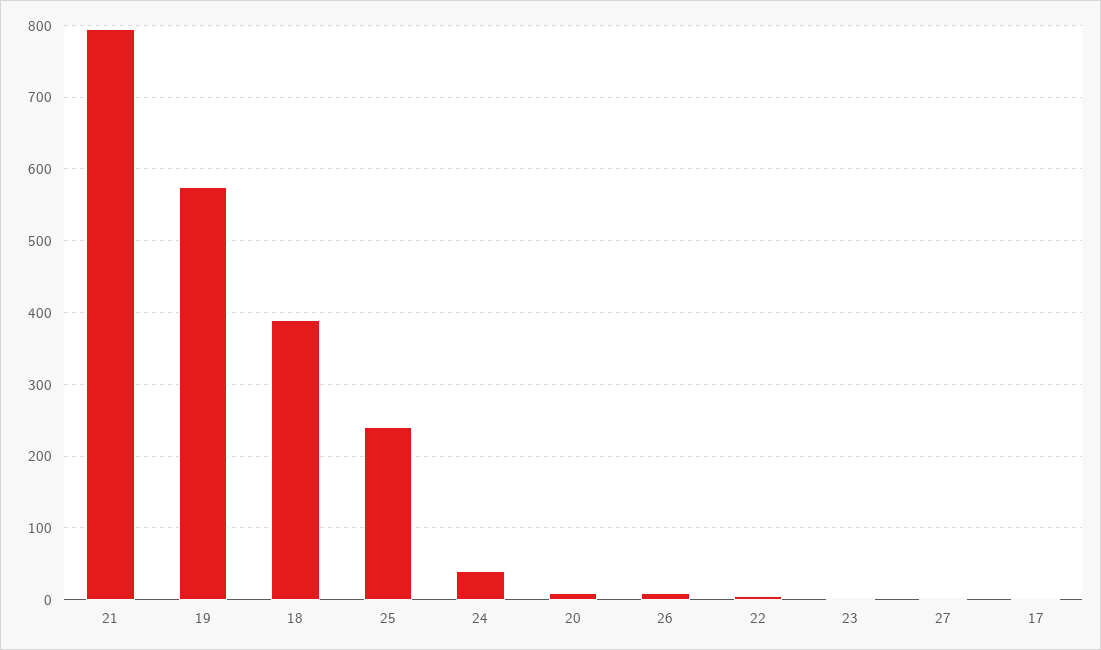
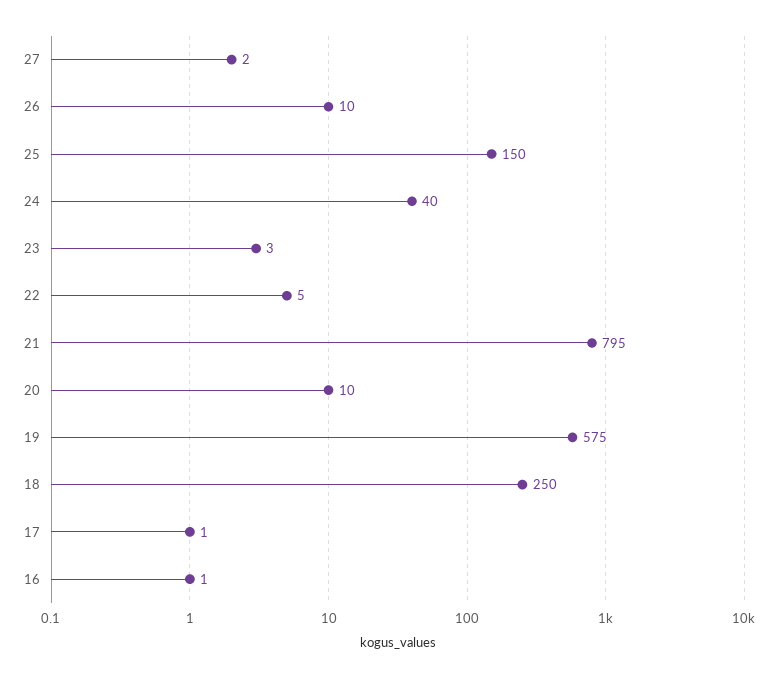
  {
    "21": 795,
    "19": 575,
-   "18": 390,
+   "18": 250,
-   "25": 240,
+   "25": 150,
    "24": 40,
    "20": 10,
    "26": 10,
    "22": 5,
    "23": 3,
    "27": 2,
-   "17": 1
+   "17": 1,
+   "16": 1
  }

